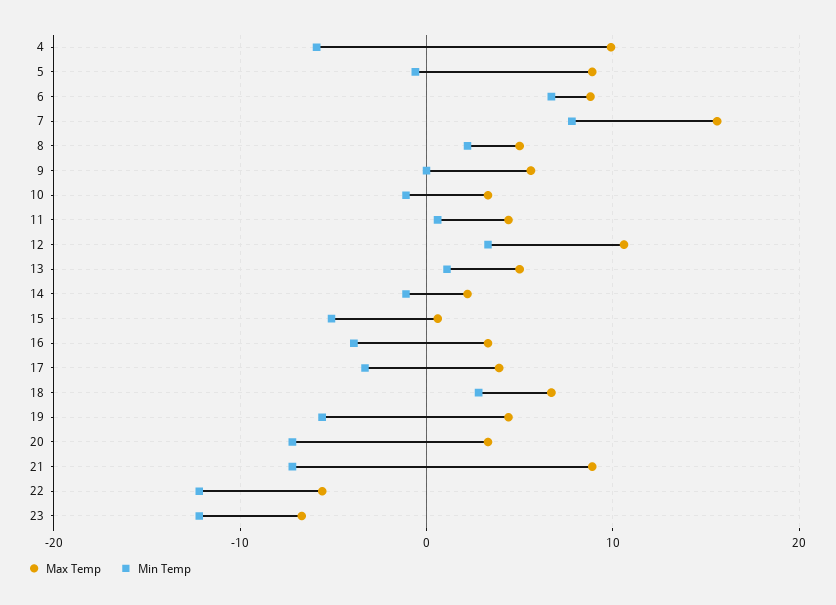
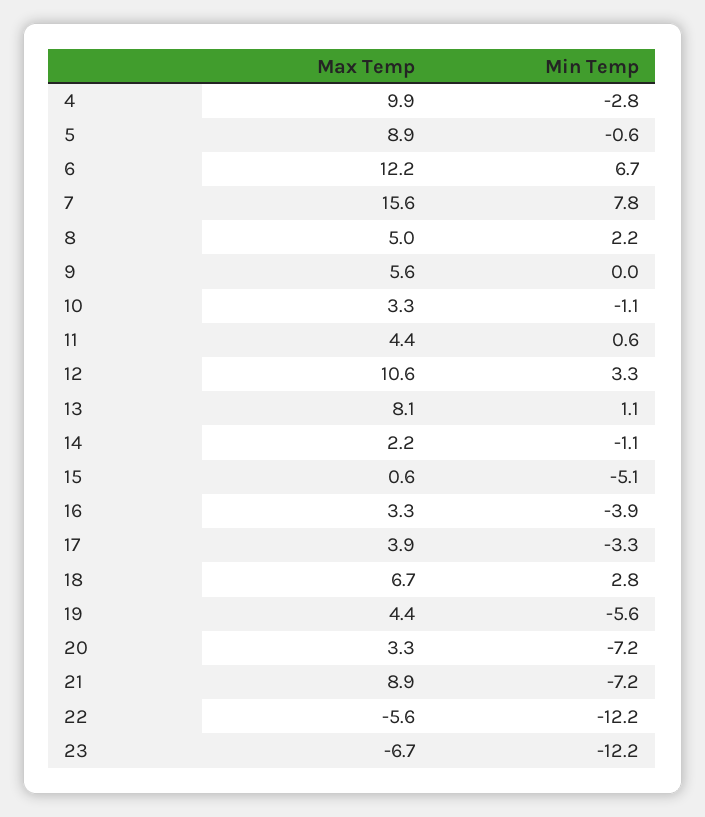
  {
    "Max Temp": {
      "4": 9.9,
      "5": 8.9,
-     "6": 9,
+     "6": 12.2,
      "7": 15.6,
      "8": 5,
      "9": 5.6,
      "10": 3.3,
      "11": 4.4,
      "12": 10.6,
-     "13": 5,
+     "13": 8.1,
      "14": 2.2,
      "15": 0.6,
      "16": 3.3,
      "17": 3.9,
      "18": 6.7,
      "19": 4.4,
      "20": 3.3,
      "21": 8.9,
      "22": -5.6,
      "23": -6.7
    },
    "Min Temp": {
-     "4": -6,
+     "4": -2.8,
      "5": -0.6,
      "6": 6.7,
      "7": 7.8,
      "8": 2.2,
      "9": 0,
      "10": -1.1,
      "11": 0.6,
      "12": 3.3,
      "13": 1.1,
      "14": -1.1,
      "15": -5.1,
      "16": -3.9,
      "17": -3.3,
      "18": 2.8,
      "19": -5.6,
      "20": -7.2,
      "21": -7.2,
      "22": -12.2,
      "23": -12.2
    }
  }

